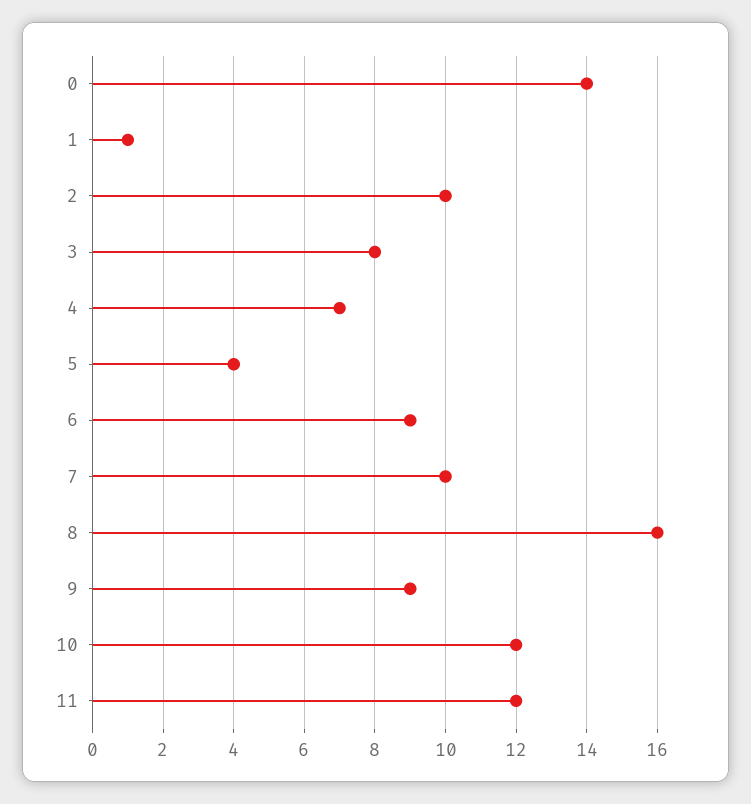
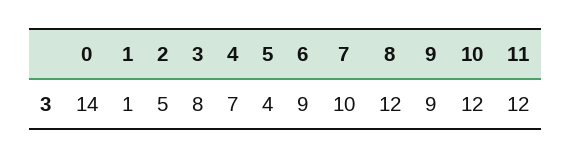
  {
    "0": 14,
    "1": 1,
-   "2": 10,
+   "2": 5,
    "3": 8,
    "4": 7,
    "5": 4,
    "6": 9,
    "7": 10,
-   "8": 16,
+   "8": 12,
    "9": 9,
    "10": 12,
    "11": 12
  }

